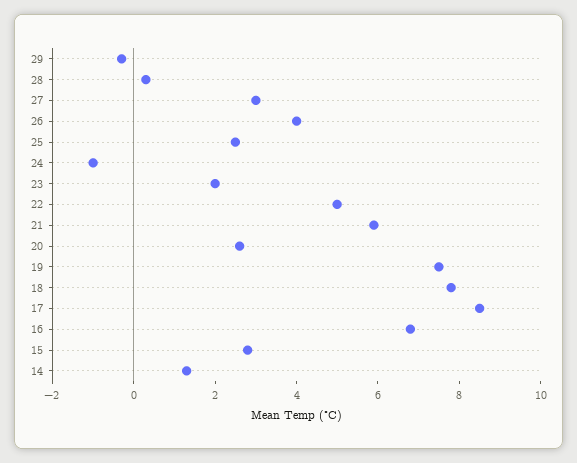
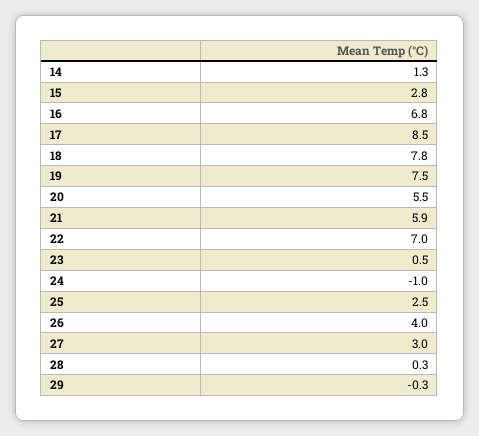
  {
    "29": -0.3,
    "28": 0.3,
    "27": 3,
    "26": 4,
    "25": 2.5,
    "24": -1,
-   "23": 2,
+   "23": 0.5,
-   "22": 5,
+   "22": 7,
    "21": 5.9,
-   "20": 2.5,
+   "20": 5.5,
    "19": 7.5,
    "18": 7.8,
    "17": 8.5,
    "16": 6.8,
    "15": 2.8,
    "14": 1.3
  }

